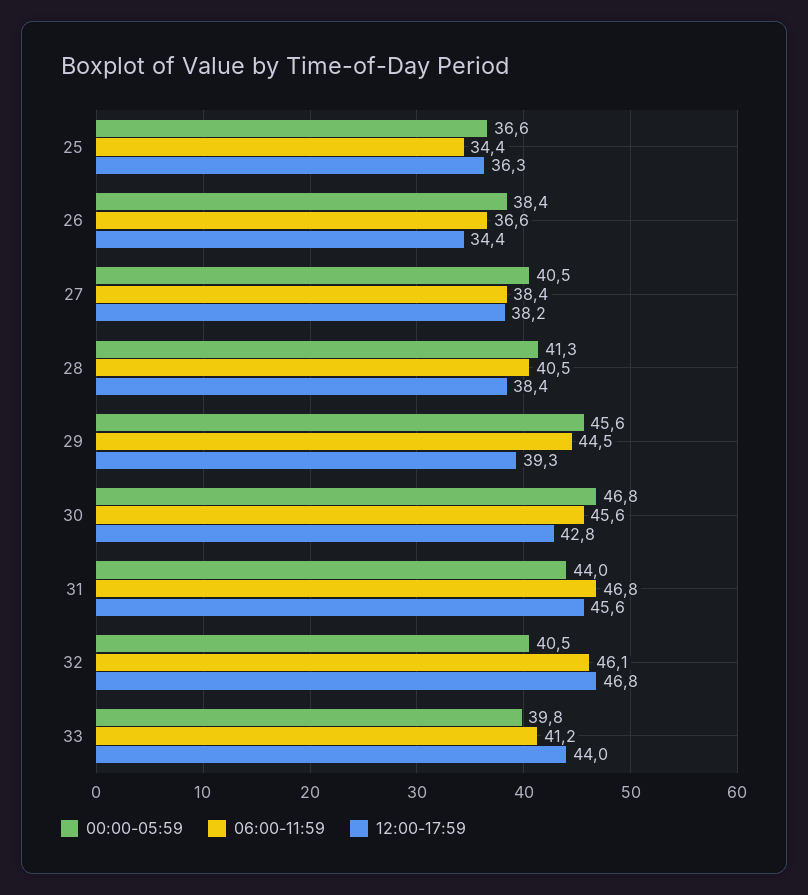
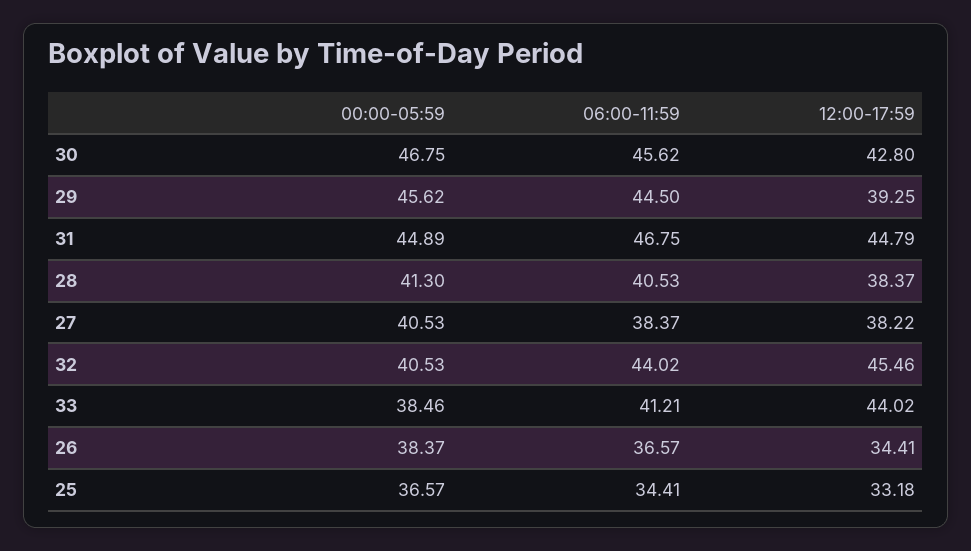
  {
    "00:00-05:59": {
      "25": 36.57,
      "26": 38.37,
      "27": 40.53,
      "28": 41.3,
      "29": 45.62,
      "30": 46.75,
-     "31": 44,
+     "31": 44.89,
      "32": 40.53,
-     "33": 39.8
+     "33": 38.46
    },
    "06:00-11:59": {
      "25": 34.41,
      "26": 36.57,
      "27": 38.37,
      "28": 40.53,
      "29": 44.5,
      "30": 45.62,
      "31": 46.75,
-     "32": 46.1,
+     "32": 44.02,
      "33": 41.21
    },
    "12:00-17:59": {
-     "25": 36.3,
+     "25": 33.18,
      "26": 34.41,
      "27": 38.22,
      "28": 38.37,
      "29": 39.25,
      "30": 42.8,
-     "31": 45.6,
+     "31": 44.79,
-     "32": 46.8,
+     "32": 45.46,
      "33": 44.02
    }
  }

